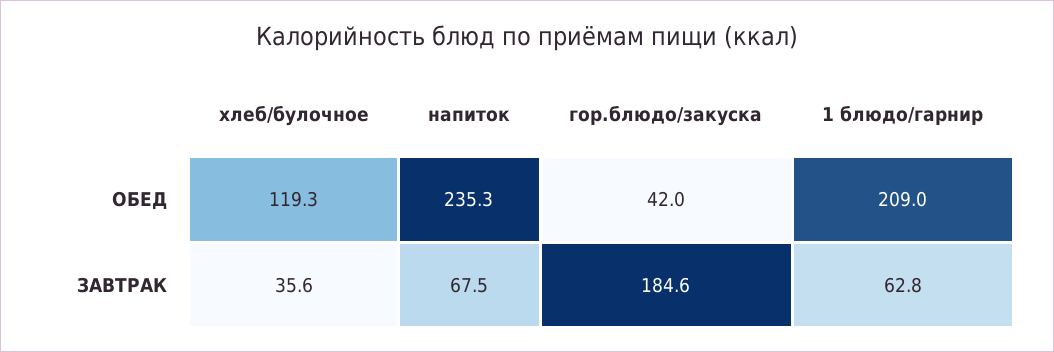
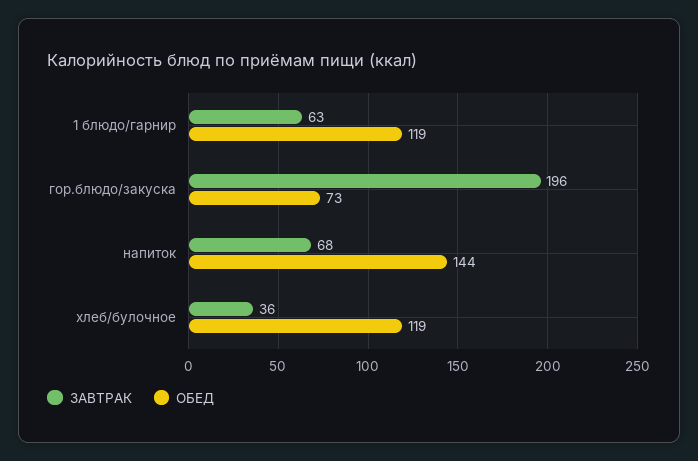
  {
    "ОБЕД": {
      "хлеб/булочное": 119.3,
-     "напиток": 235.3,
+     "напиток": 144,
-     "гор.блюдо/закуска": 42,
+     "гор.блюдо/закуска": 73,
-     "1 блюдо/гарнир": 209
+     "1 блюдо/гарнир": 119
    },
    "ЗАВТРАК": {
      "хлеб/булочное": 35.6,
      "напиток": 67.5,
-     "гор.блюдо/закуска": 184.6,
+     "гор.блюдо/закуска": 196,
      "1 блюдо/гарнир": 62.8
    }
  }

